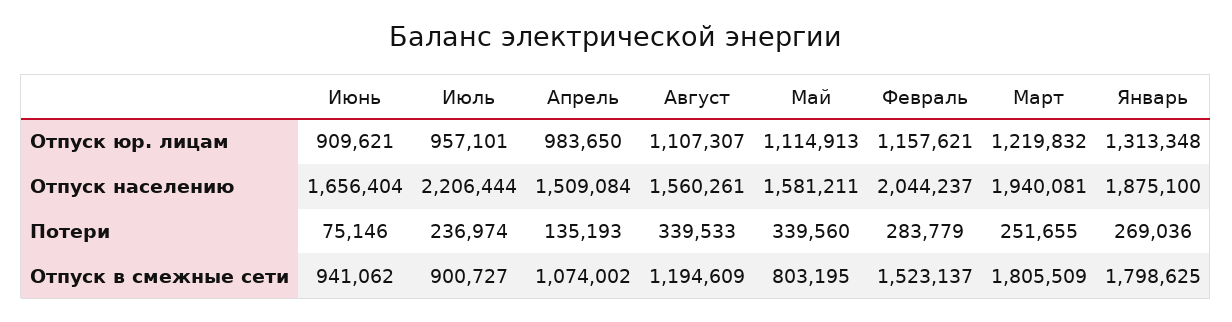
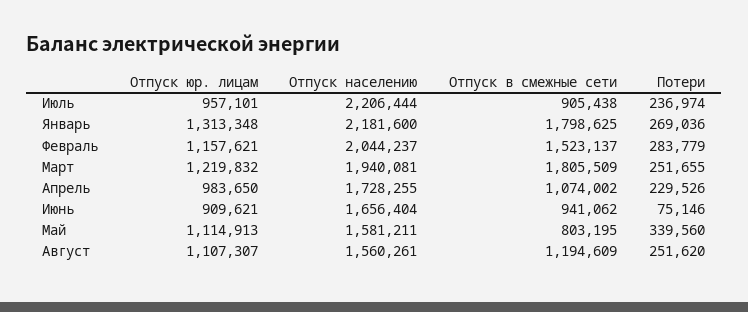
  {
    "Июнь": {
      "Отпуск юр. лицам": 909621,
      "Отпуск населению": 1656404,
      "Потери": 75146,
      "Отпуск в смежные сети": 941062
    },
    "Июль": {
      "Отпуск юр. лицам": 957101,
      "Отпуск населению": 2206444,
      "Потери": 236974,
-     "Отпуск в смежные сети": 900727
+     "Отпуск в смежные сети": 905438
    },
    "Апрель": {
      "Отпуск юр. лицам": 983650,
-     "Отпуск населению": 1509084,
+     "Отпуск населению": 1728255,
-     "Потери": 135193,
+     "Потери": 229526,
      "Отпуск в смежные сети": 1074002
    },
    "Август": {
      "Отпуск юр. лицам": 1107307,
      "Отпуск населению": 1560261,
-     "Потери": 339533,
+     "Потери": 251620,
      "Отпуск в смежные сети": 1194609
    },
    "Май": {
      "Отпуск юр. лицам": 1114913,
      "Отпуск населению": 1581211,
      "Потери": 339560,
      "Отпуск в смежные сети": 803195
    },
    "Февраль": {
      "Отпуск юр. лицам": 1157621,
      "Отпуск населению": 2044237,
      "Потери": 283779,
      "Отпуск в смежные сети": 1523137
    },
    "Март": {
      "Отпуск юр. лицам": 1219832,
      "Отпуск населению": 1940081,
      "Потери": 251655,
      "Отпуск в смежные сети": 1805509
    },
    "Январь": {
      "Отпуск юр. лицам": 1313348,
-     "Отпуск населению": 1875100,
+     "Отпуск населению": 2181600,
      "Потери": 269036,
      "Отпуск в смежные сети": 1798625
    }
  }

